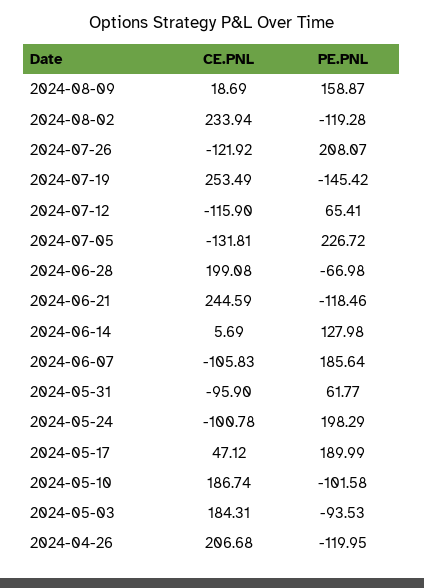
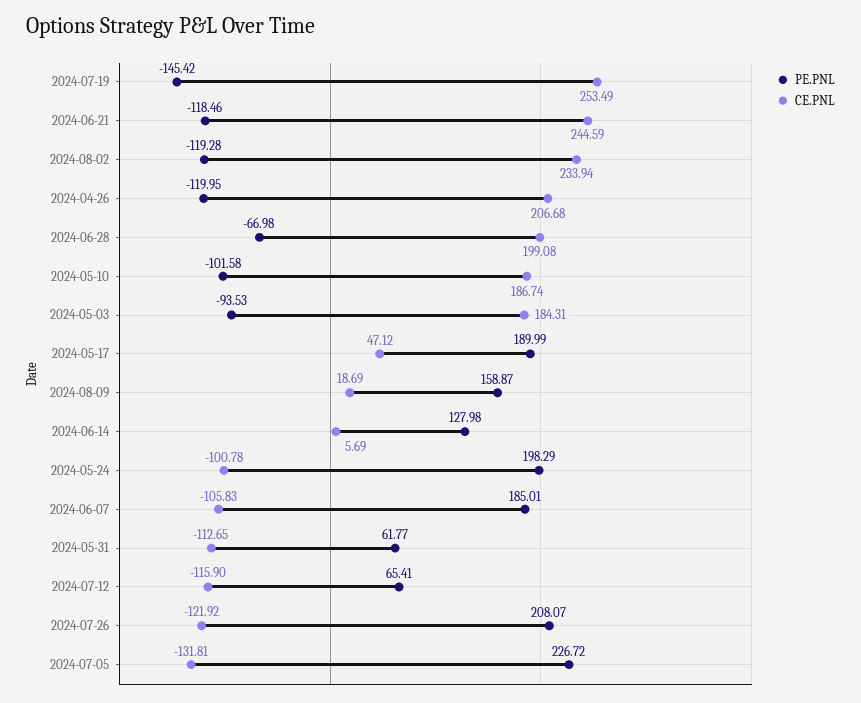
  {
    "CE.PNL": {
      "2024-08-09": 18.69,
      "2024-08-02": 233.94,
      "2024-07-26": -121.92,
      "2024-07-19": 253.49,
      "2024-07-12": -115.9,
      "2024-07-05": -131.81,
      "2024-06-28": 199.08,
      "2024-06-21": 244.59,
      "2024-06-14": 5.69,
      "2024-06-07": -105.83,
-     "2024-05-31": -95.9,
+     "2024-05-31": -112.65,
      "2024-05-24": -100.78,
      "2024-05-17": 47.12,
      "2024-05-10": 186.74,
      "2024-05-03": 184.31,
      "2024-04-26": 206.68
    },
    "PE.PNL": {
      "2024-08-09": 158.87,
      "2024-08-02": -119.28,
      "2024-07-26": 208.07,
      "2024-07-19": -145.42,
      "2024-07-12": 65.41,
      "2024-07-05": 226.72,
      "2024-06-28": -66.98,
      "2024-06-21": -118.46,
      "2024-06-14": 127.98,
-     "2024-06-07": 185.64,
+     "2024-06-07": 185.01,
      "2024-05-31": 61.77,
      "2024-05-24": 198.29,
      "2024-05-17": 189.99,
      "2024-05-10": -101.58,
      "2024-05-03": -93.53,
      "2024-04-26": -119.95
    }
  }

